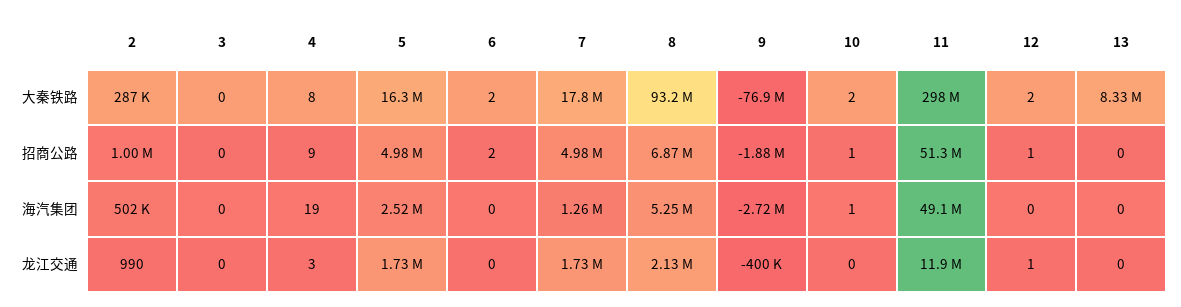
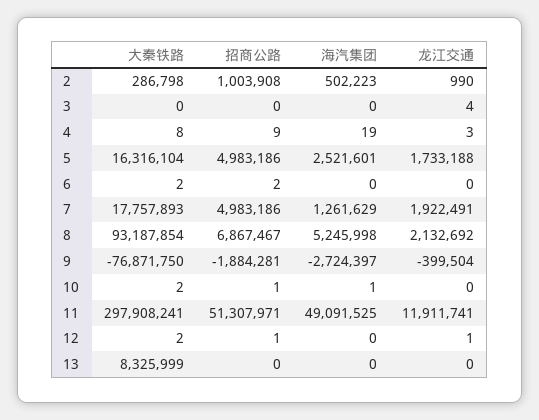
  {
    "2": {
      "大秦铁路": 286798,
      "招商公路": 1003908,
      "海汽集团": 502223,
      "龙江交通": 990
    },
    "3": {
      "大秦铁路": 0,
      "招商公路": 0,
      "海汽集团": 0,
-     "龙江交通": 0
+     "龙江交通": 4
    },
    "4": {
      "大秦铁路": 8,
      "招商公路": 9,
      "海汽集团": 19,
      "龙江交通": 3
    },
    "5": {
      "大秦铁路": 16316104,
      "招商公路": 4983186,
      "海汽集团": 2521601,
      "龙江交通": 1733188
    },
    "6": {
      "大秦铁路": 2,
      "招商公路": 2,
      "海汽集团": 0,
      "龙江交通": 0
    },
    "7": {
      "大秦铁路": 17757893,
      "招商公路": 4983186,
      "海汽集团": 1261629,
-     "龙江交通": 1730000
+     "龙江交通": 1922491
    },
    "8": {
      "大秦铁路": 93187854,
      "招商公路": 6867467,
      "海汽集团": 5245998,
      "龙江交通": 2132692
    },
    "9": {
      "大秦铁路": -76871750,
      "招商公路": -1884281,
      "海汽集团": -2724397,
      "龙江交通": -399504
    },
    "10": {
      "大秦铁路": 2,
      "招商公路": 1,
      "海汽集团": 1,
      "龙江交通": 0
    },
    "11": {
      "大秦铁路": 297908241,
      "招商公路": 51307971,
      "海汽集团": 49091525,
      "龙江交通": 11911741
    },
    "12": {
      "大秦铁路": 2,
      "招商公路": 1,
      "海汽集团": 0,
      "龙江交通": 1
    },
    "13": {
      "大秦铁路": 8325999,
      "招商公路": 0,
      "海汽集团": 0,
      "龙江交通": 0
    }
  }

